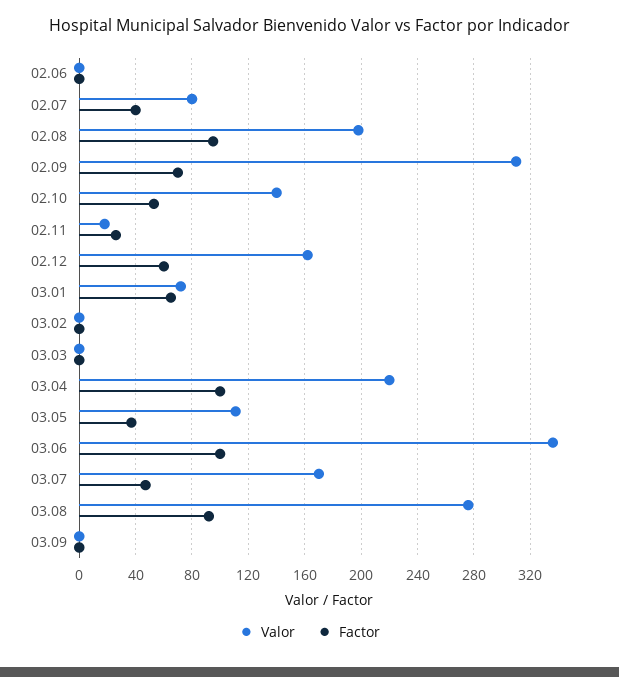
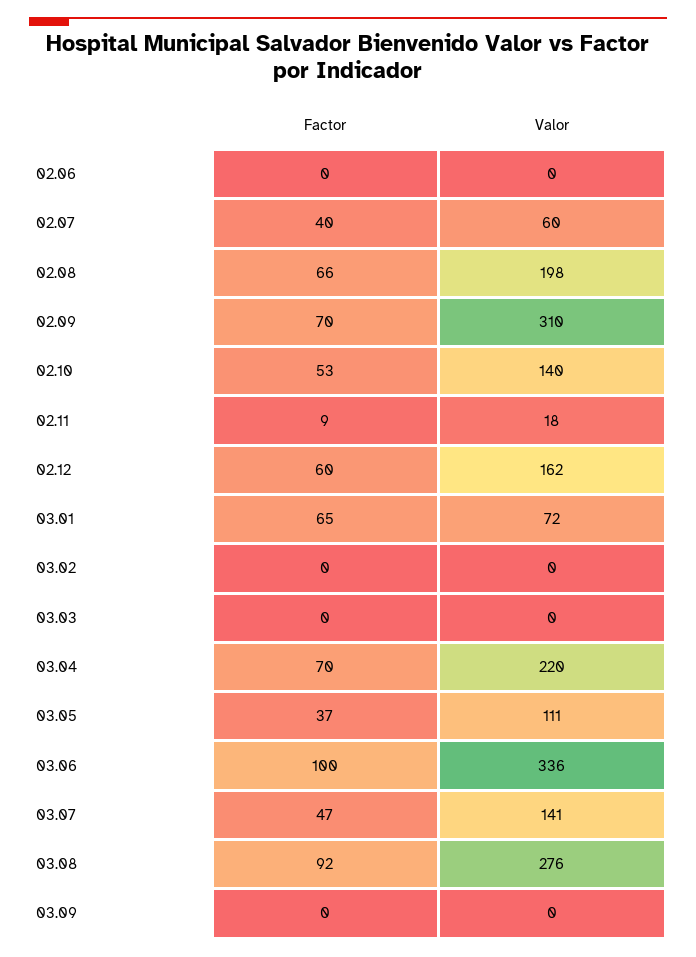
  {
    "Valor": {
      "02.06": 0,
-     "02.07": 80,
+     "02.07": 60,
      "02.08": 198,
      "02.09": 310,
      "02.10": 140,
      "02.11": 18,
      "02.12": 162,
      "03.01": 72,
      "03.02": 0,
      "03.03": 0,
      "03.04": 220,
      "03.05": 111,
      "03.06": 336,
-     "03.07": 170,
+     "03.07": 141,
      "03.08": 276,
      "03.09": 0
    },
    "Factor": {
      "02.06": 0,
      "02.07": 40,
-     "02.08": 95,
+     "02.08": 66,
      "02.09": 70,
      "02.10": 53,
-     "02.11": 25,
+     "02.11": 9,
      "02.12": 60,
      "03.01": 65,
      "03.02": 0,
      "03.03": 0,
-     "03.04": 100,
+     "03.04": 70,
      "03.05": 37,
      "03.06": 100,
      "03.07": 47,
      "03.08": 92,
      "03.09": 0
    }
  }

